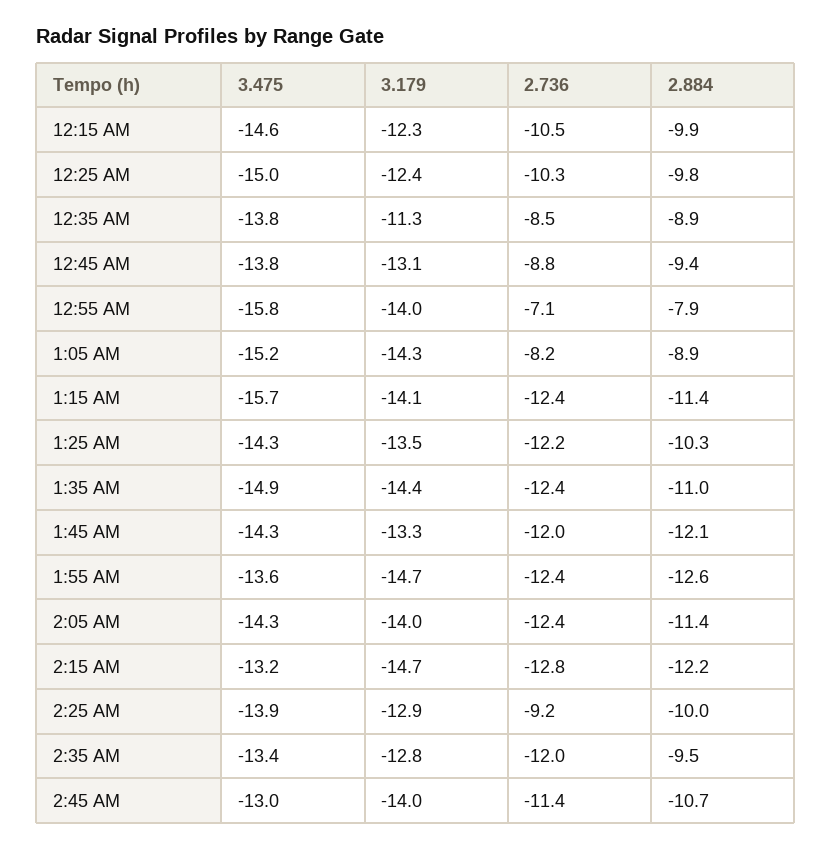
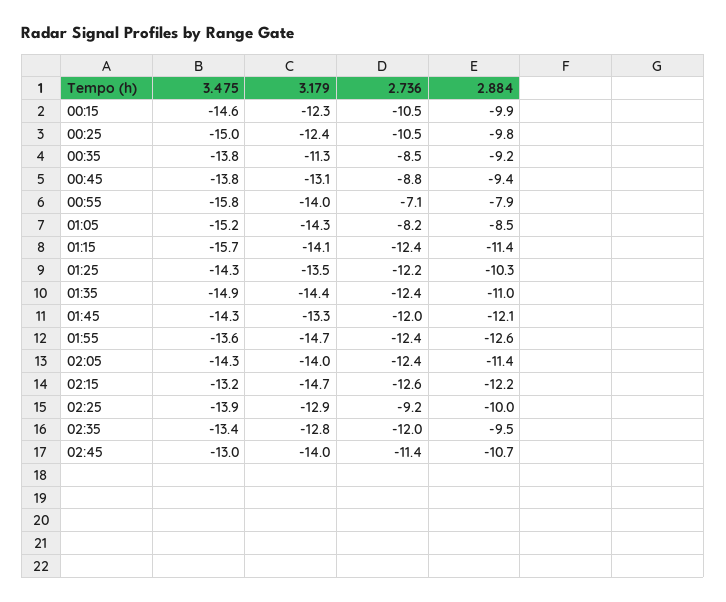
  {
    "3.475": {
      "12:15 AM": -14.6,
      "12:25 AM": -15,
      "12:35 AM": -13.8,
      "12:45 AM": -13.8,
      "12:55 AM": -15.8,
      "1:05 AM": -15.2,
      "1:15 AM": -15.7,
      "1:25 AM": -14.3,
      "1:35 AM": -14.9,
      "1:45 AM": -14.3,
      "1:55 AM": -13.6,
      "2:05 AM": -14.3,
      "2:15 AM": -13.2,
      "2:25 AM": -13.9,
      "2:35 AM": -13.4,
      "2:45 AM": -13
    },
    "3.179": {
      "12:15 AM": -12.3,
      "12:25 AM": -12.4,
      "12:35 AM": -11.3,
      "12:45 AM": -13.1,
      "12:55 AM": -14,
      "1:05 AM": -14.3,
      "1:15 AM": -14.1,
      "1:25 AM": -13.5,
      "1:35 AM": -14.4,
      "1:45 AM": -13.3,
      "1:55 AM": -14.7,
      "2:05 AM": -14,
      "2:15 AM": -14.7,
      "2:25 AM": -12.9,
      "2:35 AM": -12.8,
      "2:45 AM": -14
    },
    "2.736": {
      "12:15 AM": -10.5,
-     "12:25 AM": -10.3,
+     "12:25 AM": -10.5,
      "12:35 AM": -8.5,
      "12:45 AM": -8.8,
      "12:55 AM": -7.1,
      "1:05 AM": -8.2,
      "1:15 AM": -12.4,
      "1:25 AM": -12.2,
      "1:35 AM": -12.4,
      "1:45 AM": -12,
      "1:55 AM": -12.4,
      "2:05 AM": -12.4,
-     "2:15 AM": -12.8,
+     "2:15 AM": -12.6,
      "2:25 AM": -9.2,
      "2:35 AM": -12,
      "2:45 AM": -11.4
    },
    "2.884": {
      "12:15 AM": -9.9,
      "12:25 AM": -9.8,
-     "12:35 AM": -8.9,
+     "12:35 AM": -9.2,
      "12:45 AM": -9.4,
      "12:55 AM": -7.9,
-     "1:05 AM": -8.9,
+     "1:05 AM": -8.5,
      "1:15 AM": -11.4,
      "1:25 AM": -10.3,
      "1:35 AM": -11,
      "1:45 AM": -12.1,
      "1:55 AM": -12.6,
      "2:05 AM": -11.4,
      "2:15 AM": -12.2,
      "2:25 AM": -10,
      "2:35 AM": -9.5,
      "2:45 AM": -10.7
    }
  }

